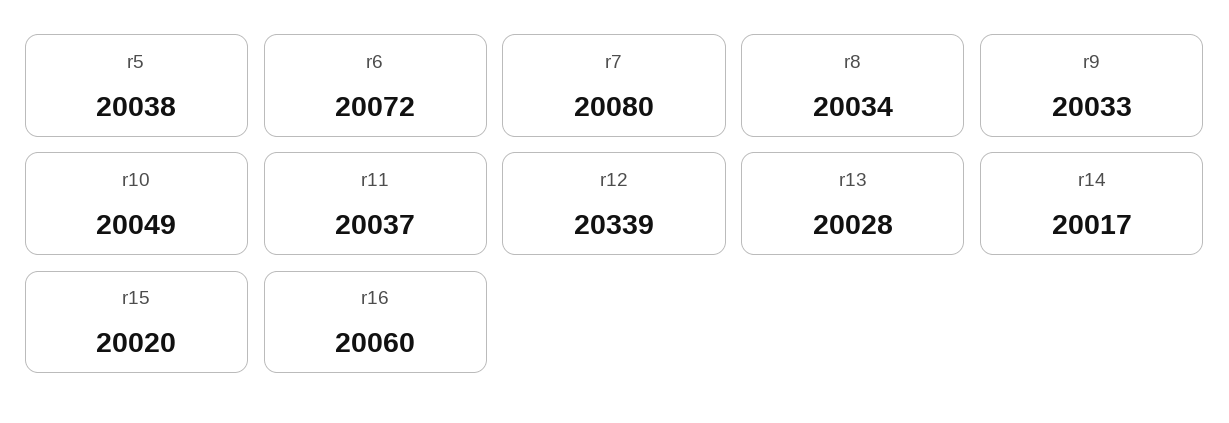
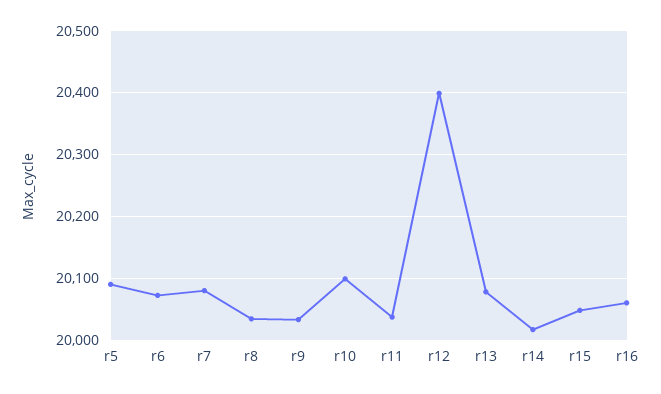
  {
-   "r5": 20038,
+   "r5": 20090,
    "r6": 20072,
    "r7": 20080,
    "r8": 20034,
    "r9": 20033,
-   "r10": 20049,
+   "r10": 20100,
    "r11": 20037,
-   "r12": 20339,
+   "r12": 20400,
-   "r13": 20028,
+   "r13": 20080,
    "r14": 20017,
-   "r15": 20020,
+   "r15": 20050,
    "r16": 20060
  }

